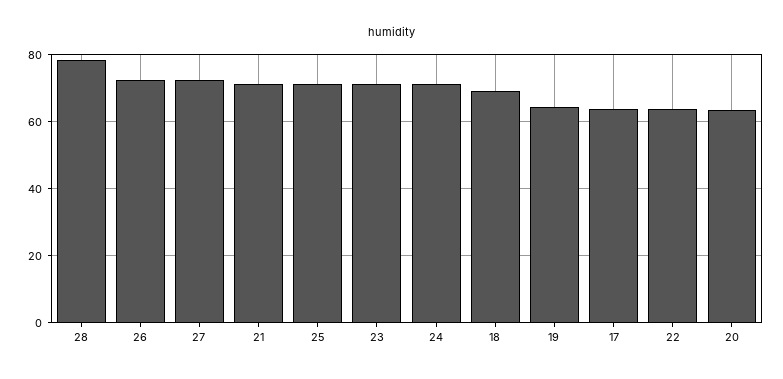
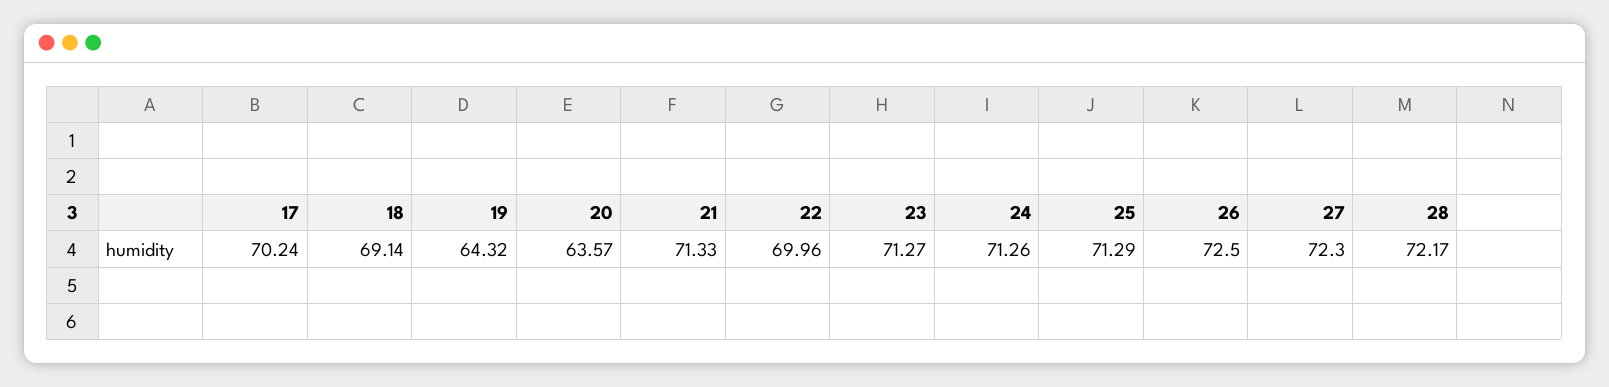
  {
-   "28": 78,
+   "28": 72.17,
    "26": 72.5,
    "27": 72.3,
    "21": 71.33,
    "25": 71.29,
    "23": 71.27,
    "24": 71.26,
    "18": 69.14,
    "19": 64.32,
-   "17": 64,
+   "17": 70.24,
-   "22": 64,
+   "22": 69.96,
    "20": 63.57
  }

